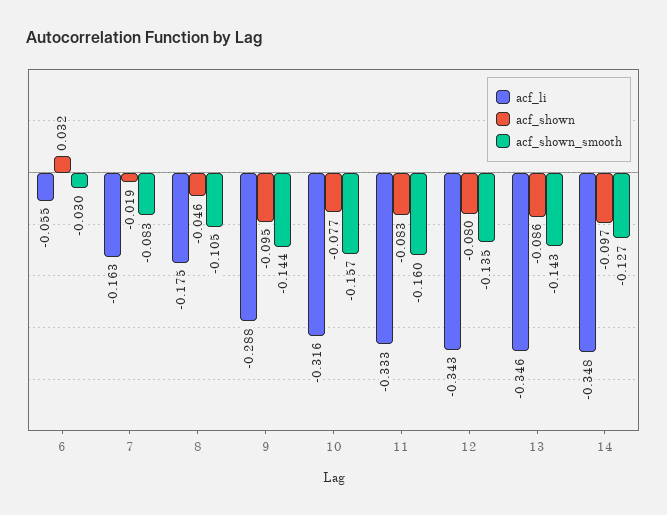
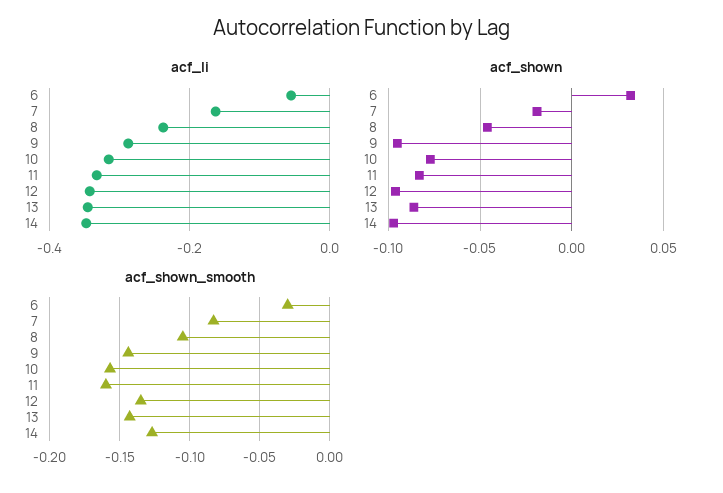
  {
    "acf_li": {
      "6": -0.055,
      "7": -0.163,
-     "8": -0.175,
+     "8": -0.24,
      "9": -0.288,
      "10": -0.316,
      "11": -0.333,
      "12": -0.343,
      "13": -0.346,
      "14": -0.348
    },
    "acf_shown": {
      "6": 0.032,
      "7": -0.019,
      "8": -0.046,
      "9": -0.095,
      "10": -0.077,
      "11": -0.083,
-     "12": -0.08,
+     "12": -0.095,
      "13": -0.086,
      "14": -0.097
    },
    "acf_shown_smooth": {
      "6": -0.03,
      "7": -0.083,
      "8": -0.105,
      "9": -0.144,
      "10": -0.157,
      "11": -0.16,
      "12": -0.135,
      "13": -0.143,
      "14": -0.127
    }
  }

